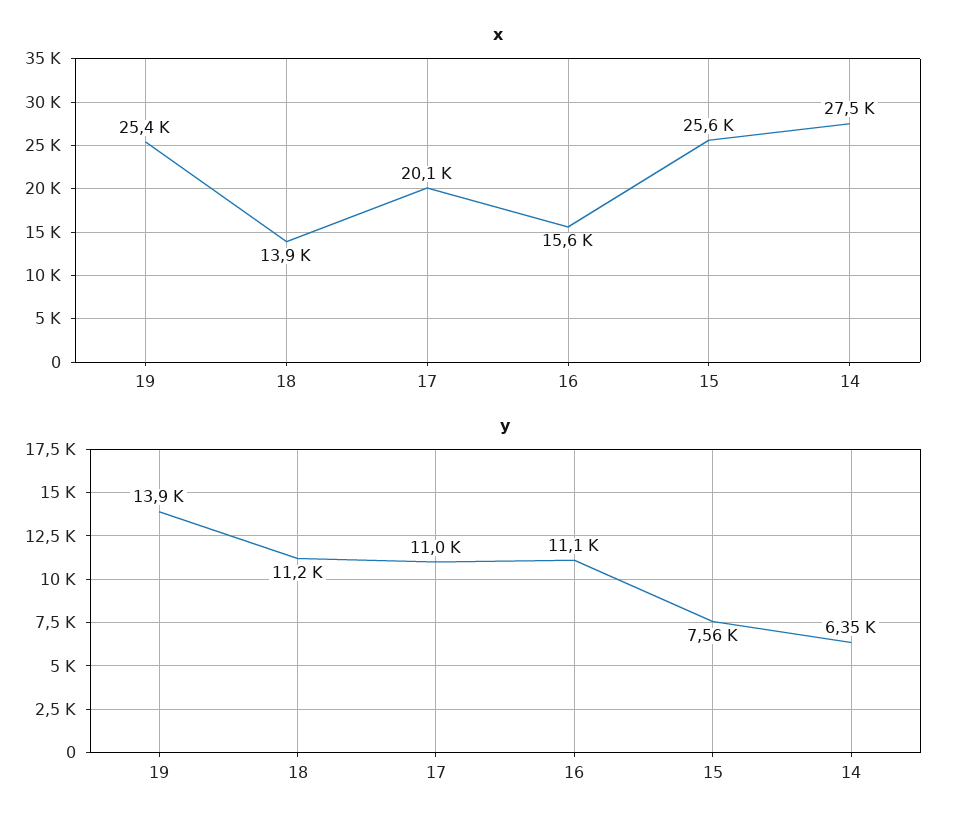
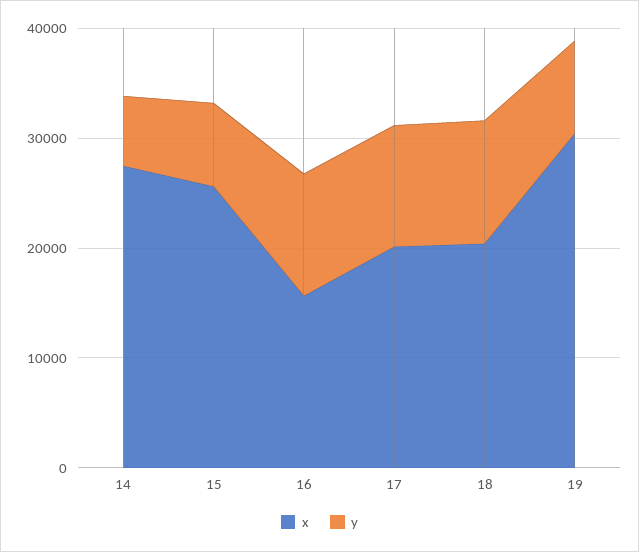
  {
    "x": {
-     "19": 25400,
+     "19": 30000,
-     "18": 13900,
+     "18": 20000,
      "17": 20100,
      "16": 15600,
      "15": 25600,
      "14": 27500
    },
    "y": {
-     "19": 13900,
+     "19": 8000,
      "18": 11200,
      "17": 11000,
      "16": 11100,
      "15": 7560,
      "14": 6350
    }
  }

